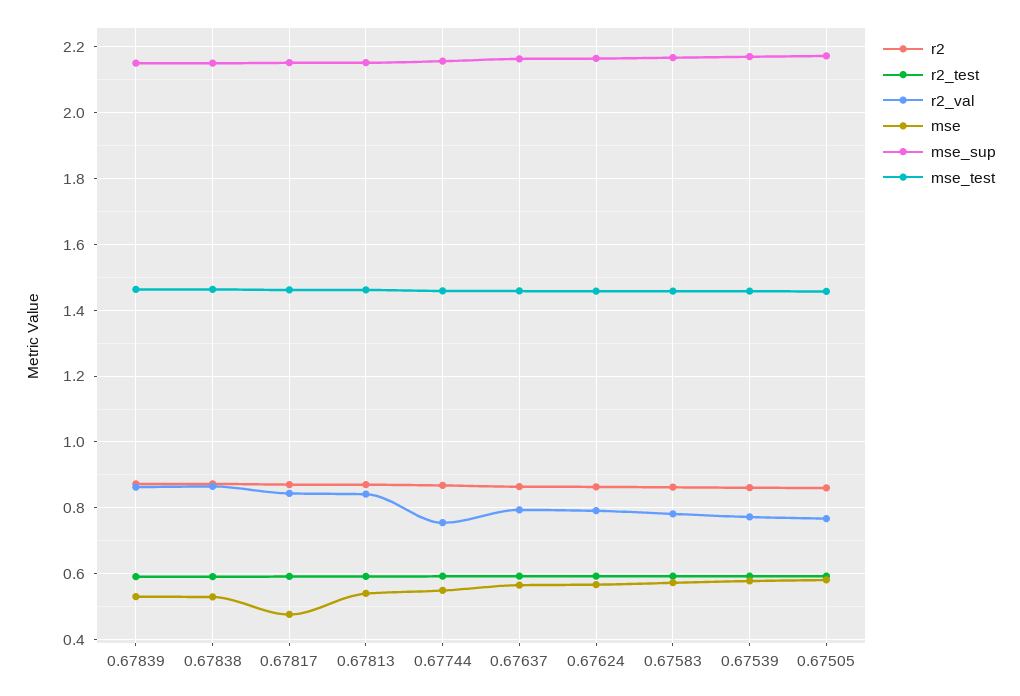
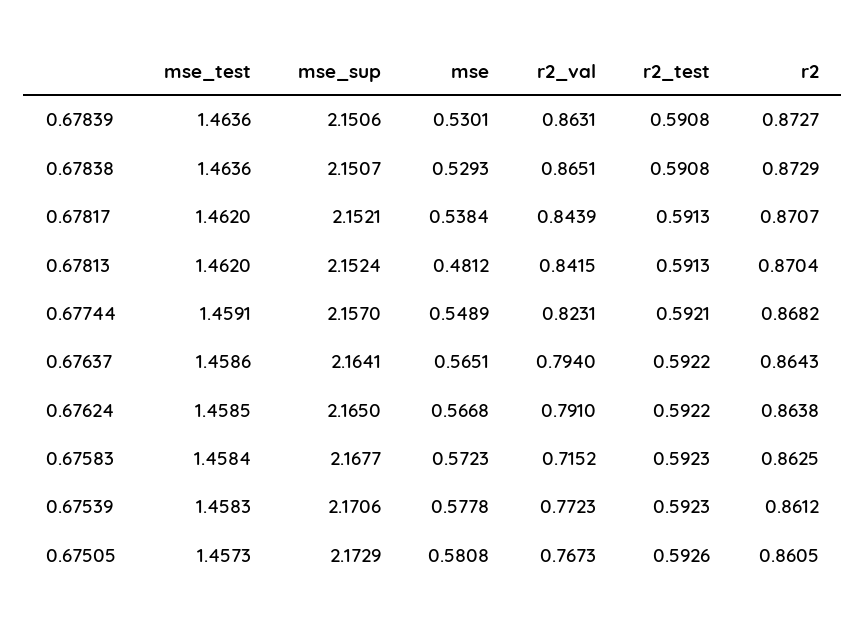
  {
    "r2": {
      "0.67839": 0.8727,
      "0.67838": 0.8729,
      "0.67817": 0.8707,
      "0.67813": 0.8704,
      "0.67744": 0.8682,
      "0.67637": 0.8643,
      "0.67624": 0.8638,
      "0.67583": 0.8625,
      "0.67539": 0.8612,
      "0.67505": 0.8605
    },
    "r2_test": {
      "0.67839": 0.5908,
      "0.67838": 0.5908,
      "0.67817": 0.5913,
      "0.67813": 0.5913,
      "0.67744": 0.5921,
      "0.67637": 0.5922,
      "0.67624": 0.5922,
      "0.67583": 0.5923,
      "0.67539": 0.5923,
      "0.67505": 0.5926
    },
    "r2_val": {
      "0.67839": 0.8631,
      "0.67838": 0.8651,
      "0.67817": 0.8439,
      "0.67813": 0.8415,
-     "0.67744": 0.76,
+     "0.67744": 0.8231,
      "0.67637": 0.794,
      "0.67624": 0.791,
-     "0.67583": 0.78,
+     "0.67583": 0.7152,
      "0.67539": 0.7723,
      "0.67505": 0.7673
    },
    "mse": {
      "0.67839": 0.5301,
      "0.67838": 0.5293,
-     "0.67817": 0.48,
+     "0.67817": 0.5384,
-     "0.67813": 0.54,
+     "0.67813": 0.4812,
      "0.67744": 0.5489,
      "0.67637": 0.5651,
      "0.67624": 0.5668,
      "0.67583": 0.5723,
      "0.67539": 0.5778,
      "0.67505": 0.5808
    },
    "mse_sup": {
      "0.67839": 2.1506,
      "0.67838": 2.1507,
      "0.67817": 2.1521,
      "0.67813": 2.1524,
      "0.67744": 2.157,
      "0.67637": 2.1641,
      "0.67624": 2.165,
      "0.67583": 2.1677,
      "0.67539": 2.1706,
      "0.67505": 2.1729
    },
    "mse_test": {
      "0.67839": 1.4636,
      "0.67838": 1.4636,
      "0.67817": 1.462,
      "0.67813": 1.462,
      "0.67744": 1.4591,
      "0.67637": 1.4586,
      "0.67624": 1.4585,
      "0.67583": 1.4584,
      "0.67539": 1.4583,
      "0.67505": 1.4573
    }
  }

